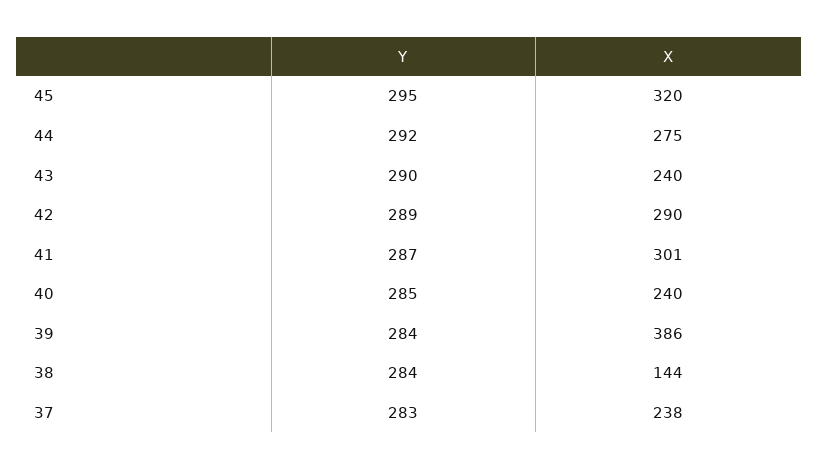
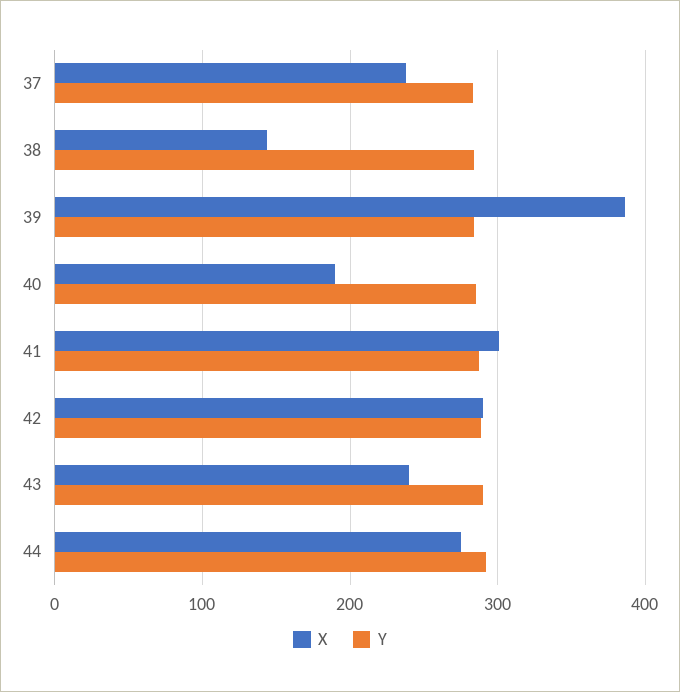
  {
    "Y": {
-     "45": 295,
      "44": 292,
      "43": 290,
      "42": 289,
      "41": 287,
      "40": 285,
      "39": 284,
      "38": 284,
      "37": 283
    },
    "X": {
-     "45": 320,
      "44": 275,
      "43": 240,
      "42": 290,
      "41": 301,
-     "40": 240,
+     "40": 190,
      "39": 386,
      "38": 144,
      "37": 238
    }
  }

